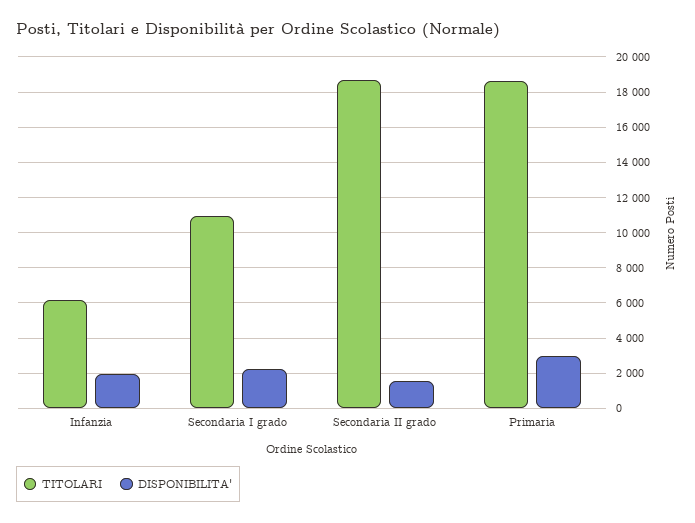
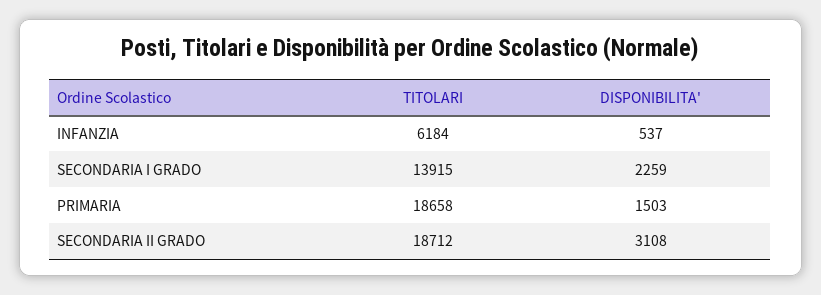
  {
    "TITOLARI": {
      "Infanzia": 6184,
-     "Secondaria I grado": 11000,
+     "Secondaria I grado": 13915,
      "Secondaria II grado": 18712,
      "Primaria": 18658
    },
    "DISPONIBILITA'": {
-     "Infanzia": 2000,
+     "Infanzia": 537,
      "Secondaria I grado": 2259,
-     "Secondaria II grado": 1500,
+     "Secondaria II grado": 3108,
-     "Primaria": 3000
+     "Primaria": 1503
    }
  }

